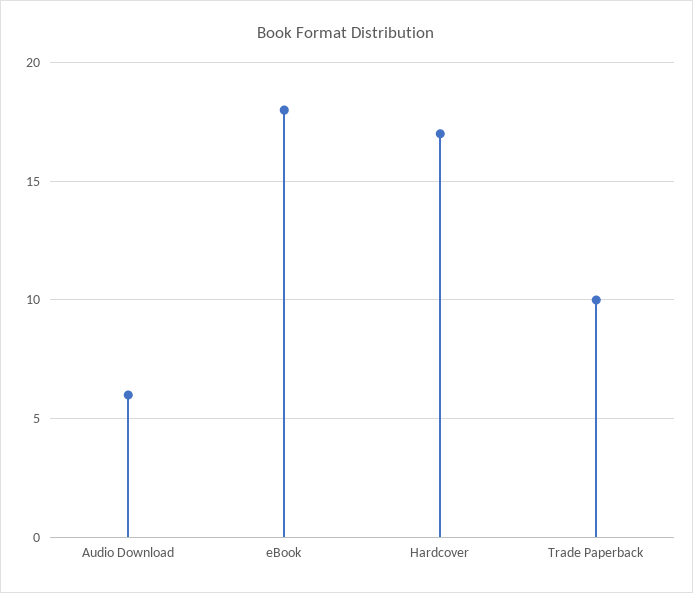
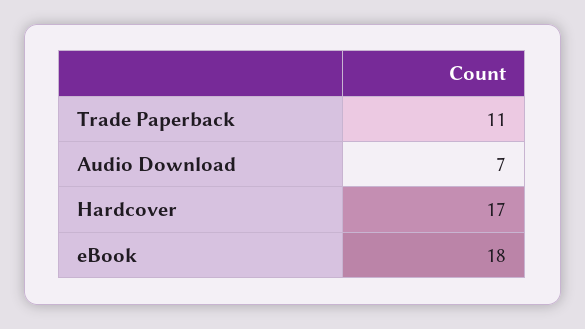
  {
-   "Audio Download": 6,
+   "Audio Download": 7,
    "eBook": 18,
    "Hardcover": 17,
-   "Trade Paperback": 10
+   "Trade Paperback": 11
  }

